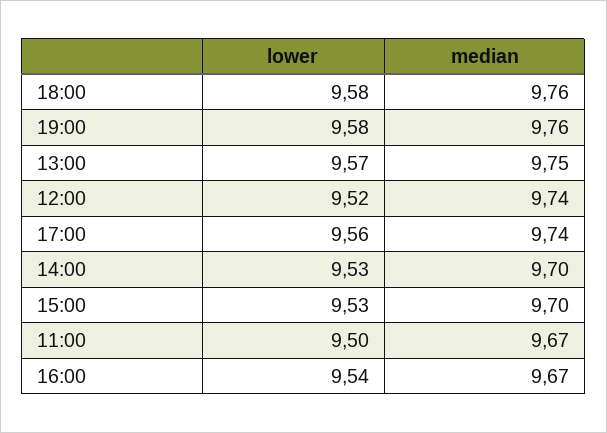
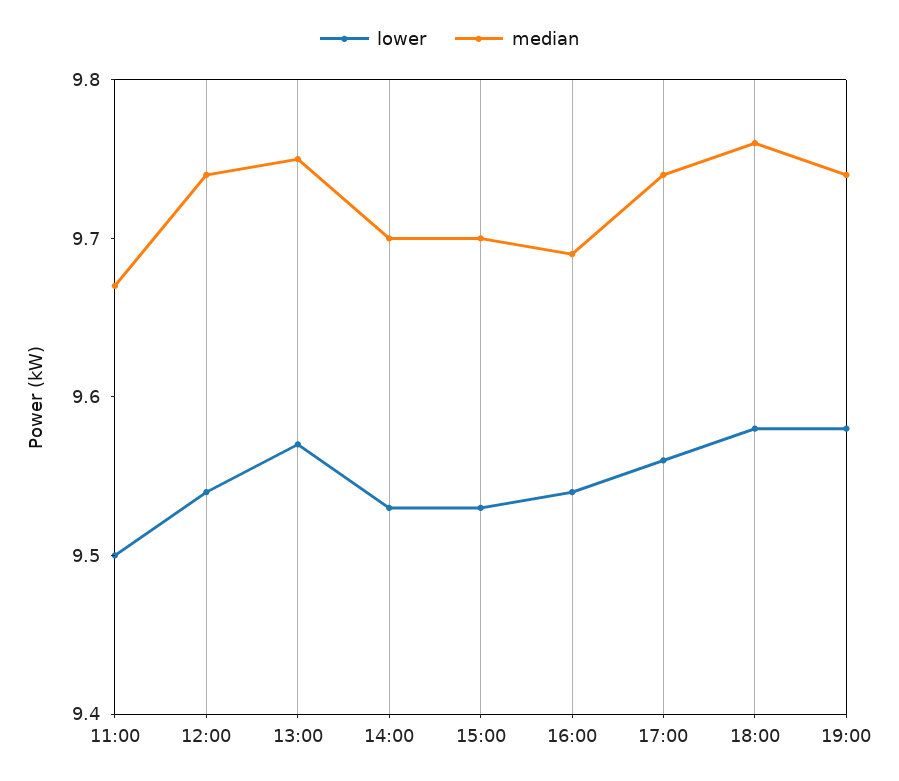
  {
    "lower": {
      "18:00": 9.58,
      "19:00": 9.58,
      "13:00": 9.57,
-     "12:00": 9.52,
+     "12:00": 9.54,
      "17:00": 9.56,
      "14:00": 9.53,
      "15:00": 9.53,
      "11:00": 9.5,
      "16:00": 9.54
    },
    "median": {
      "18:00": 9.76,
-     "19:00": 9.76,
+     "19:00": 9.74,
      "13:00": 9.75,
      "12:00": 9.74,
      "17:00": 9.74,
      "14:00": 9.7,
      "15:00": 9.7,
      "11:00": 9.67,
-     "16:00": 9.67
+     "16:00": 9.69
    }
  }

